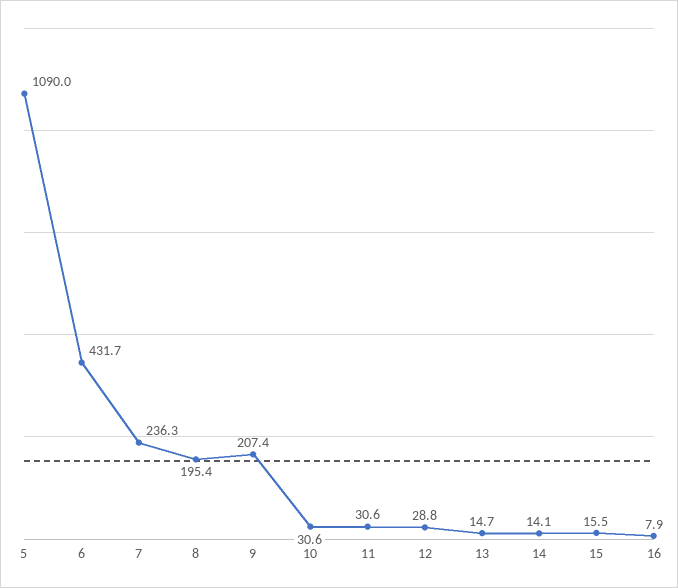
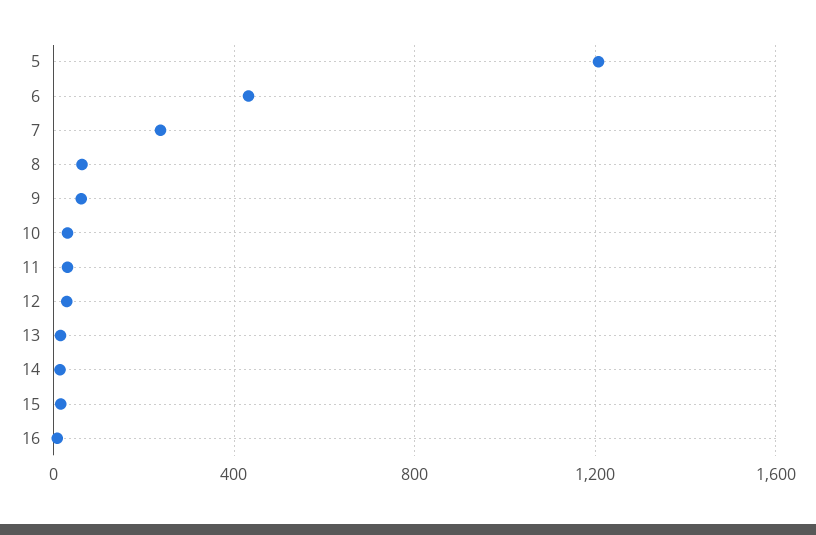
  {
-   "5": 1090,
+   "5": 1200,
    "6": 431.7,
    "7": 236.3,
-   "8": 195.4,
+   "8": 50,
-   "9": 207.4,
+   "9": 50,
    "10": 30.6,
    "11": 30.6,
    "12": 28.8,
    "13": 14.7,
    "14": 14.1,
    "15": 15.5,
    "16": 7.9
  }

